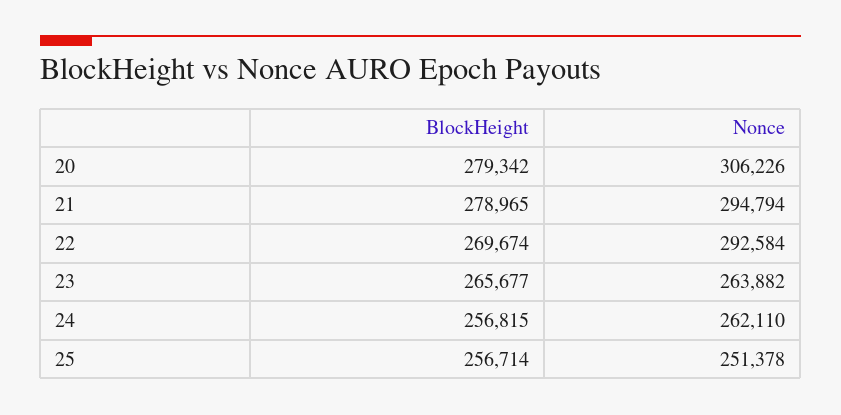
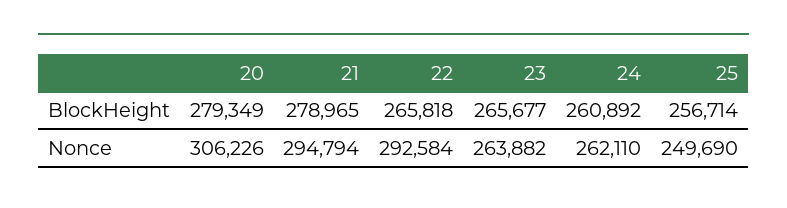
  {
    "BlockHeight": {
-     "20": 279342,
+     "20": 279349,
      "21": 278965,
-     "22": 269674,
+     "22": 265818,
      "23": 265677,
-     "24": 256815,
+     "24": 260892,
      "25": 256714
    },
    "Nonce": {
      "20": 306226,
      "21": 294794,
      "22": 292584,
      "23": 263882,
      "24": 262110,
-     "25": 251378
+     "25": 249690
    }
  }

